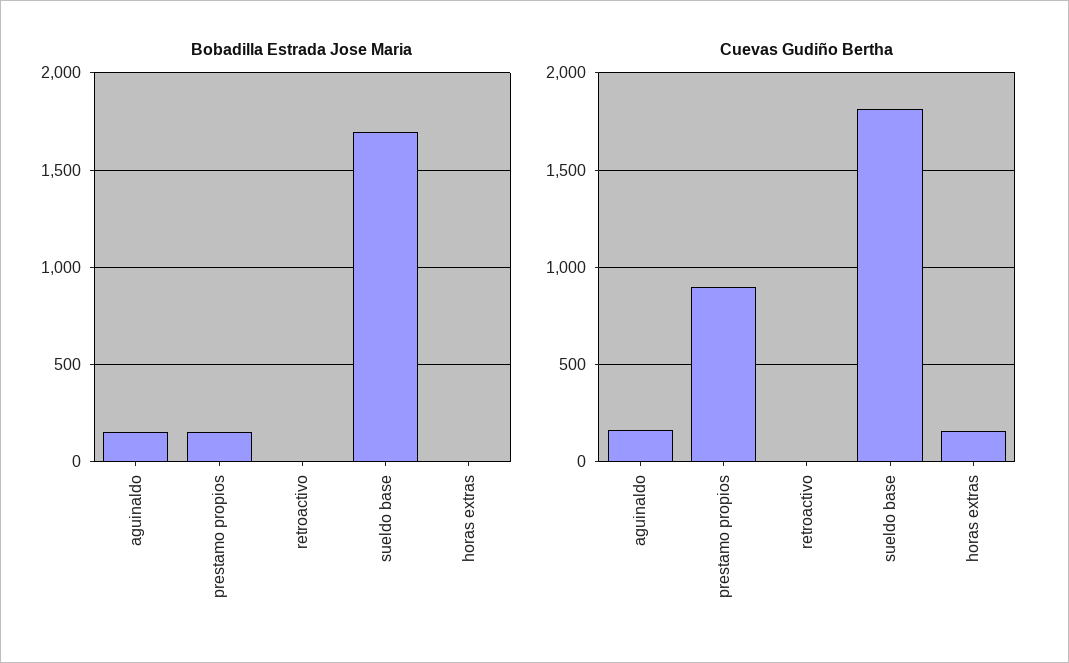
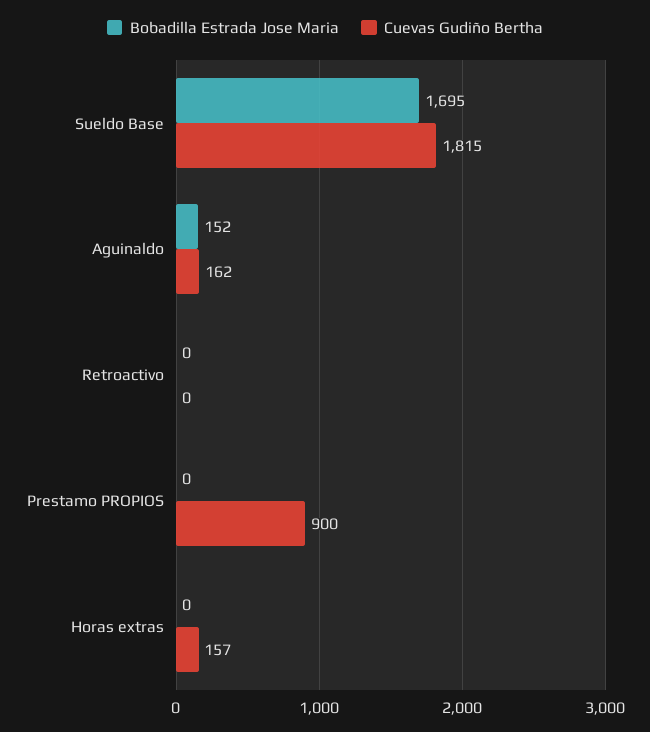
  {
    "Bobadilla Estrada Jose Maria": {
      "aguinaldo": 152,
-     "prestamo propios": 150,
+     "prestamo propios": 0,
      "retroactivo": 0,
      "sueldo base": 1695,
      "horas extras": 0
    },
    "Cuevas Gudiño Bertha": {
      "aguinaldo": 162,
      "prestamo propios": 900,
      "retroactivo": 0,
      "sueldo base": 1815,
      "horas extras": 157
    }
  }

